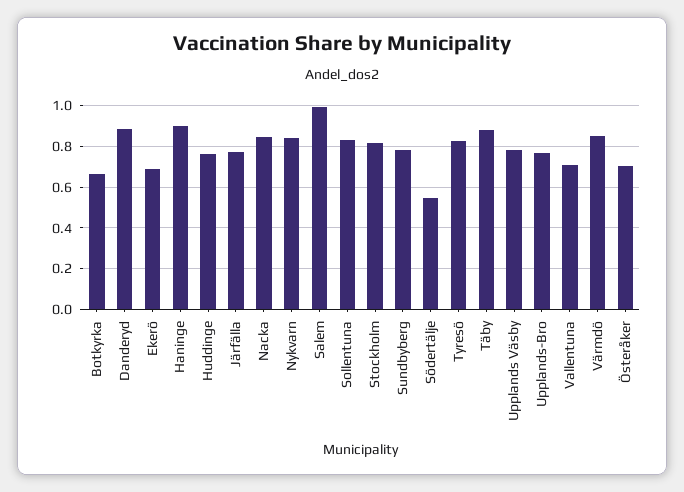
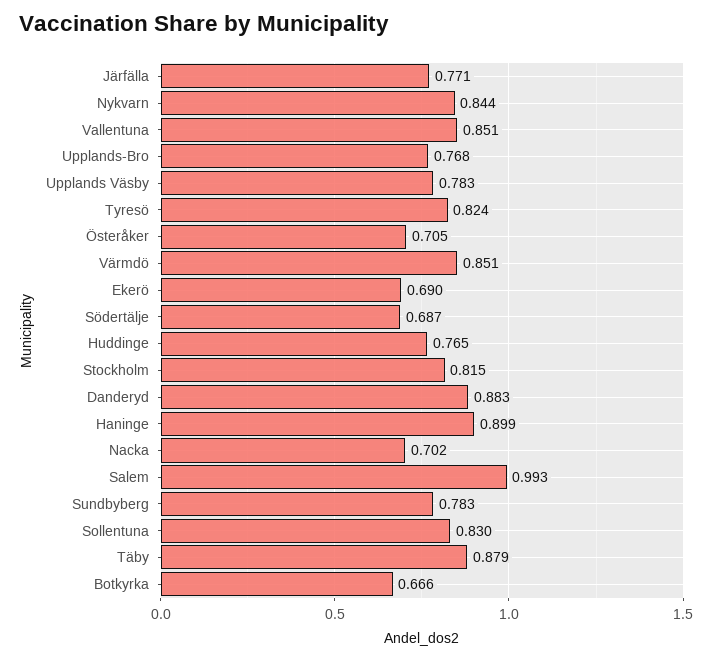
  {
    "Botkyrka": 0.666,
    "Danderyd": 0.883,
    "Ekerö": 0.69,
    "Haninge": 0.899,
    "Huddinge": 0.765,
    "Järfälla": 0.771,
-   "Nacka": 0.85,
+   "Nacka": 0.702,
    "Nykvarn": 0.844,
    "Salem": 0.993,
    "Sollentuna": 0.83,
    "Stockholm": 0.815,
    "Sundbyberg": 0.783,
-   "Södertälje": 0.55,
+   "Södertälje": 0.687,
    "Tyresö": 0.824,
    "Täby": 0.879,
    "Upplands Väsby": 0.783,
    "Upplands-Bro": 0.768,
-   "Vallentuna": 0.7,
+   "Vallentuna": 0.851,
    "Värmdö": 0.851,
    "Österåker": 0.705
  }

